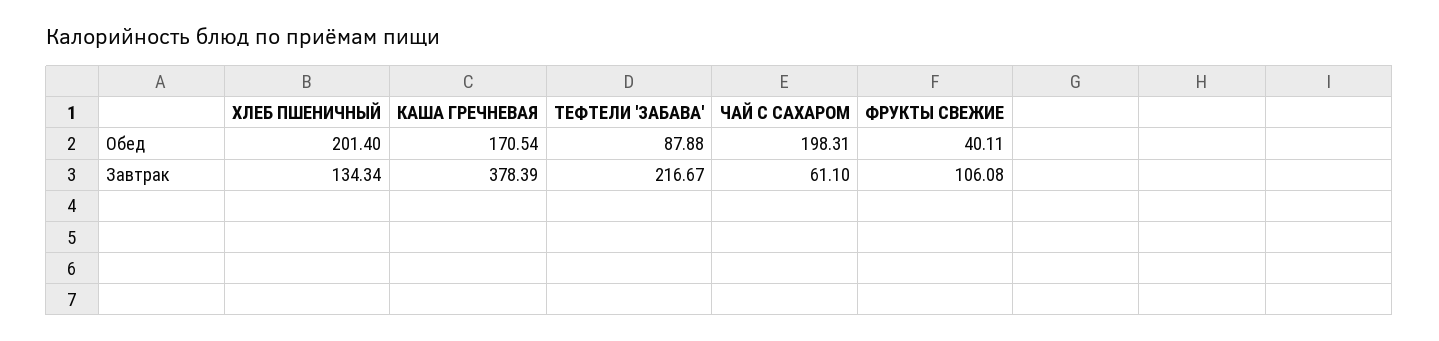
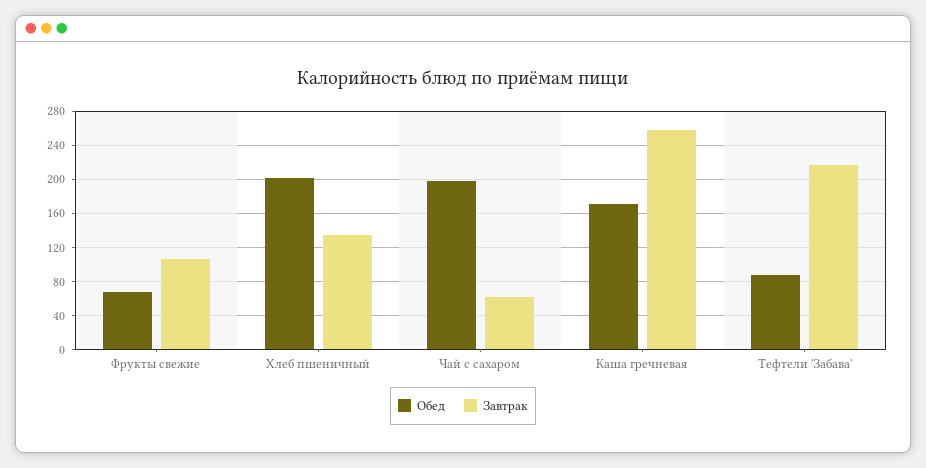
  {
    "Обед": {
      "ХЛЕБ ПШЕНИЧНЫЙ": 201.4,
      "КАША ГРЕЧНЕВАЯ": 170.54,
      "ТЕФТЕЛИ 'ЗАБАВА'": 87.88,
      "ЧАЙ С САХАРОМ": 198.31,
-     "ФРУКТЫ СВЕЖИЕ": 40.11
+     "ФРУКТЫ СВЕЖИЕ": 70
    },
    "Завтрак": {
      "ХЛЕБ ПШЕНИЧНЫЙ": 134.34,
-     "КАША ГРЕЧНЕВАЯ": 378.39,
+     "КАША ГРЕЧНЕВАЯ": 260,
      "ТЕФТЕЛИ 'ЗАБАВА'": 216.67,
      "ЧАЙ С САХАРОМ": 61.1,
      "ФРУКТЫ СВЕЖИЕ": 106.08
    }
  }

